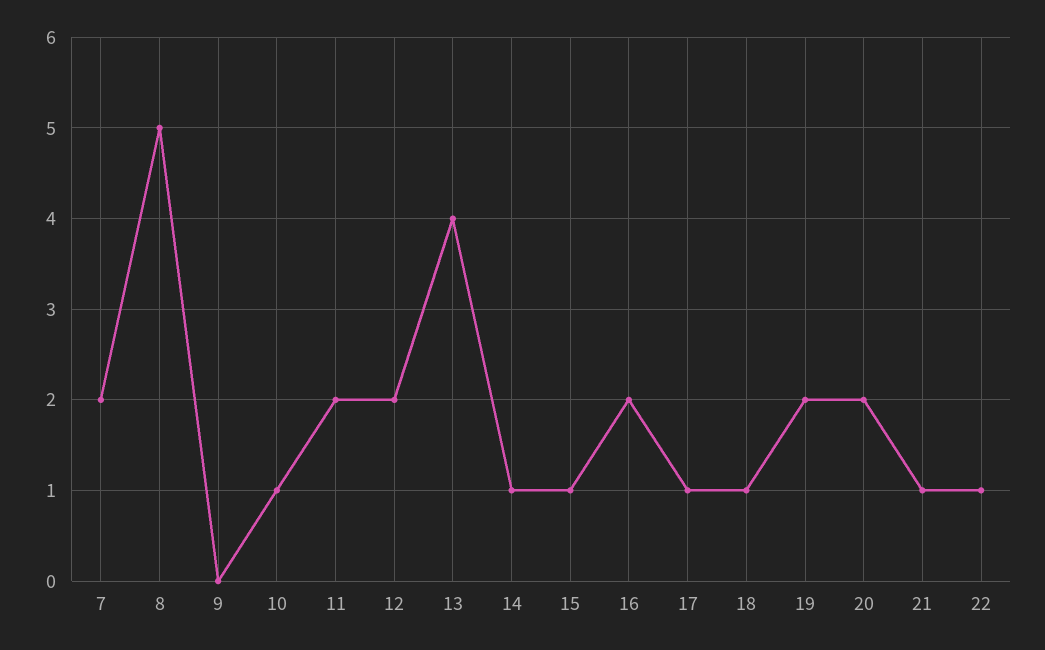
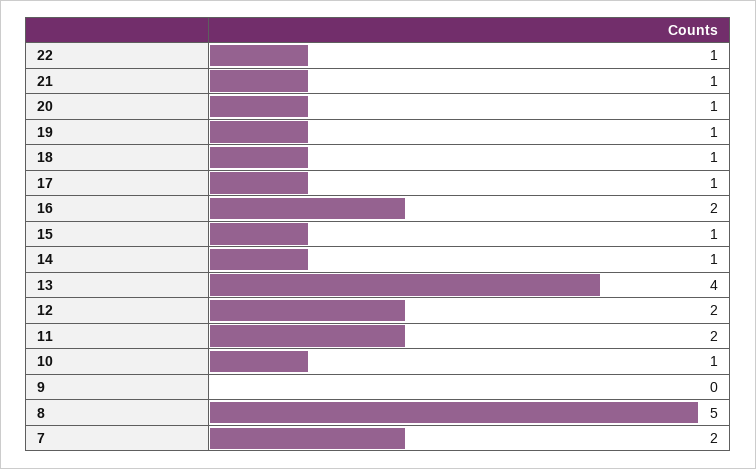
  {
    "7": 2,
    "8": 5,
    "9": 0,
    "10": 1,
    "11": 2,
    "12": 2,
    "13": 4,
    "14": 1,
    "15": 1,
    "16": 2,
    "17": 1,
    "18": 1,
-   "19": 2,
+   "19": 1,
-   "20": 2,
+   "20": 1,
    "21": 1,
    "22": 1
  }

